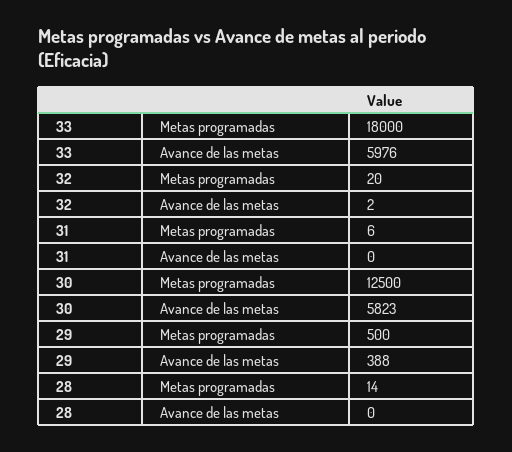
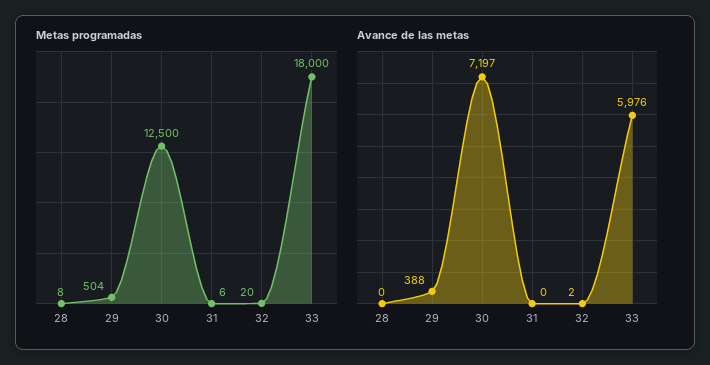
  {
    "Metas programadas": {
      "33": 18000,
      "32": 20,
      "31": 6,
      "30": 12500,
-     "29": 500,
+     "29": 504,
-     "28": 14
+     "28": 8
    },
    "Avance de las metas": {
      "33": 5976,
      "32": 2,
      "31": 0,
-     "30": 5823,
+     "30": 7197,
      "29": 388,
      "28": 0
    }
  }

